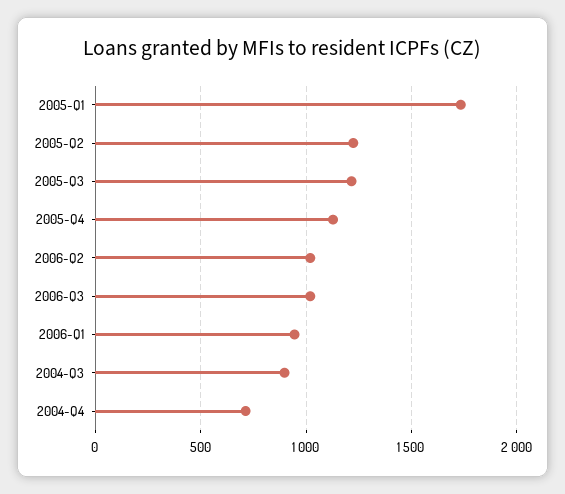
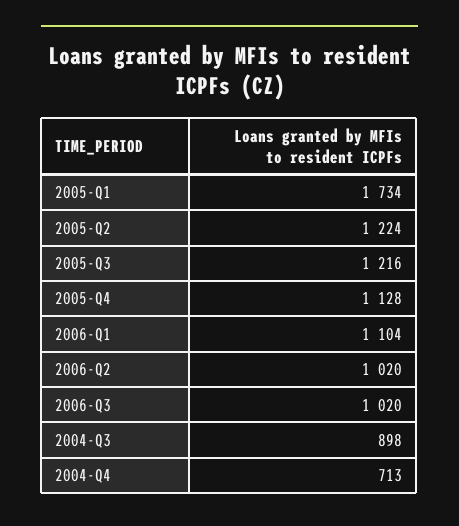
  {
    "2005-Q1": 1734,
    "2005-Q2": 1224,
    "2005-Q3": 1216,
    "2005-Q4": 1128,
    "2006-Q2": 1020,
    "2006-Q3": 1020,
-   "2006-Q1": 950,
+   "2006-Q1": 1104,
    "2004-Q3": 898,
    "2004-Q4": 713
  }

